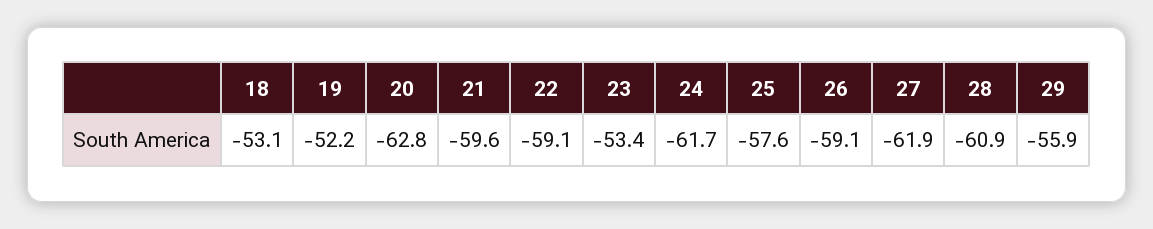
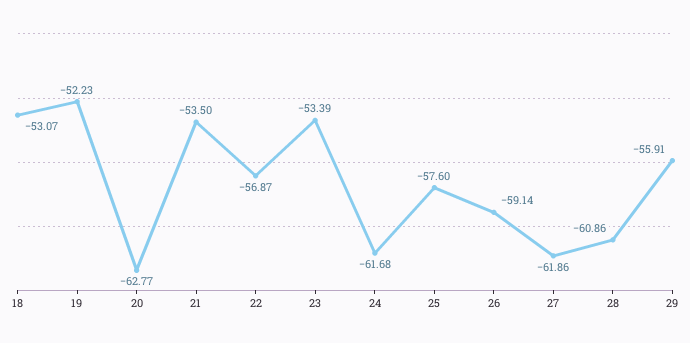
  {
    "18": -53.07,
    "19": -52.23,
    "20": -62.77,
-   "21": -59.6,
+   "21": -53.5,
-   "22": -59.1,
+   "22": -56.87,
    "23": -53.39,
    "24": -61.68,
    "25": -57.6,
    "26": -59.14,
    "27": -61.86,
    "28": -60.86,
    "29": -55.91
  }

